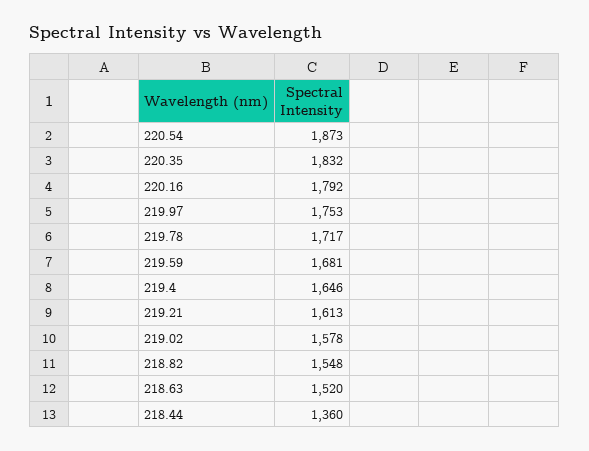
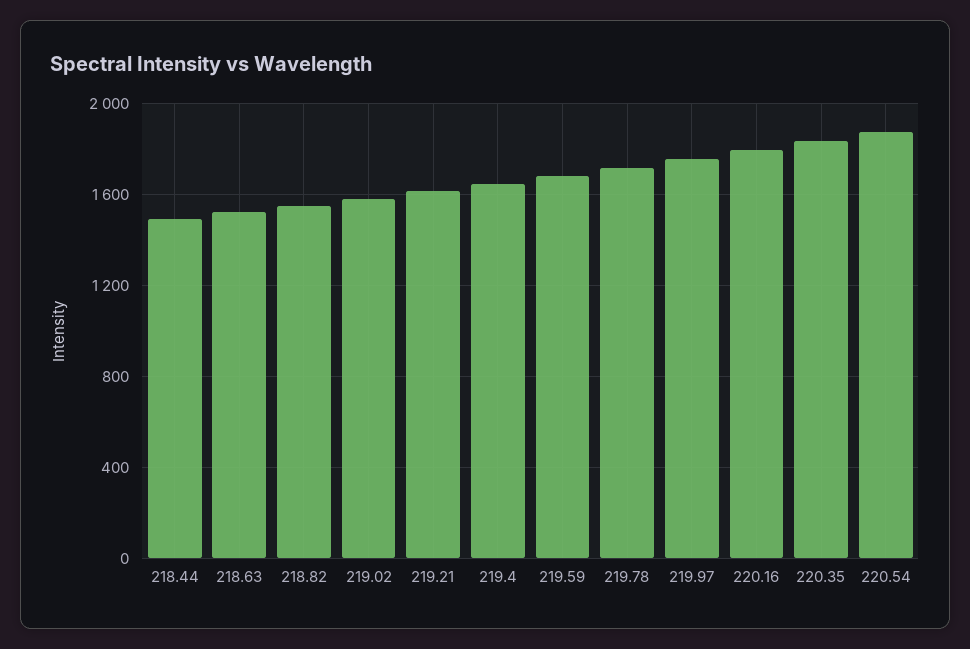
  {
    "220.54": 1873,
    "220.35": 1832,
    "220.16": 1792,
    "219.97": 1753,
    "219.78": 1717,
    "219.59": 1681,
    "219.4": 1646,
    "219.21": 1613,
    "219.02": 1578,
    "218.82": 1548,
    "218.63": 1520,
-   "218.44": 1360
+   "218.44": 1500
  }

